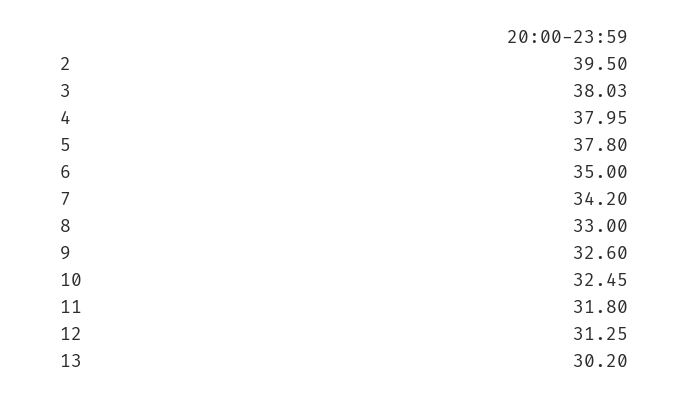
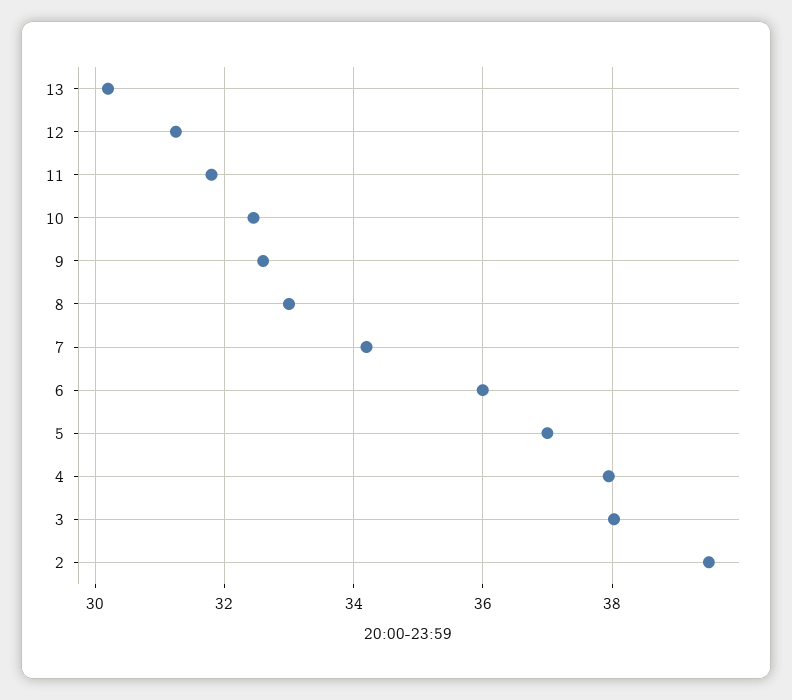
  {
    "2": 39.5,
    "3": 38.03,
    "4": 37.95,
-   "5": 37.8,
+   "5": 37,
-   "6": 35,
+   "6": 36,
    "7": 34.2,
    "8": 33,
    "9": 32.6,
    "10": 32.45,
    "11": 31.8,
    "12": 31.25,
    "13": 30.2
  }

